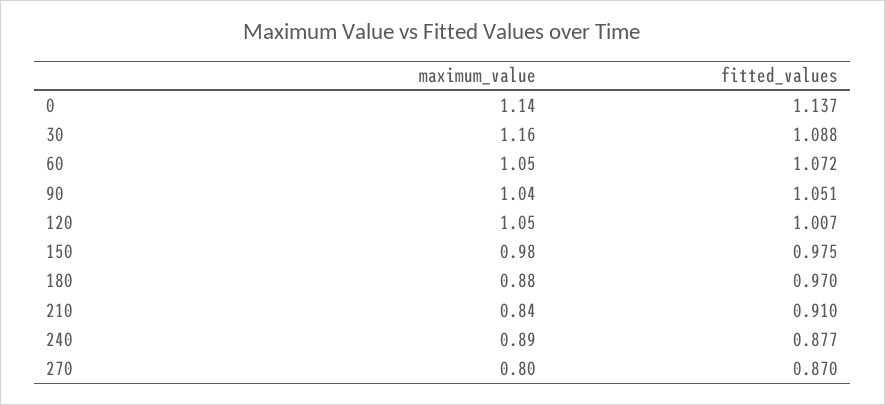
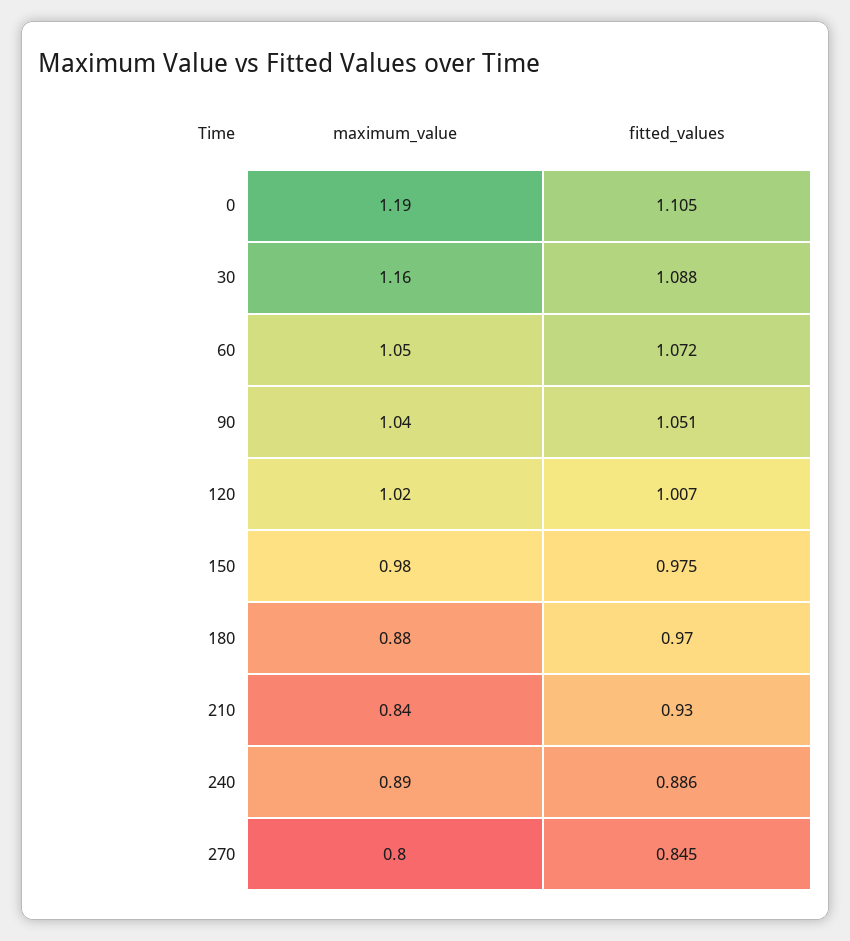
  {
    "maximum_value": {
-     "0": 1.14,
+     "0": 1.19,
      "30": 1.16,
      "60": 1.05,
      "90": 1.04,
-     "120": 1.05,
+     "120": 1.02,
      "150": 0.98,
      "180": 0.88,
      "210": 0.84,
      "240": 0.89,
      "270": 0.8
    },
    "fitted_values": {
-     "0": 1.137,
+     "0": 1.105,
      "30": 1.088,
      "60": 1.072,
      "90": 1.051,
      "120": 1.007,
      "150": 0.975,
      "180": 0.97,
-     "210": 0.91,
+     "210": 0.93,
-     "240": 0.877,
+     "240": 0.886,
-     "270": 0.87
+     "270": 0.845
    }
  }

